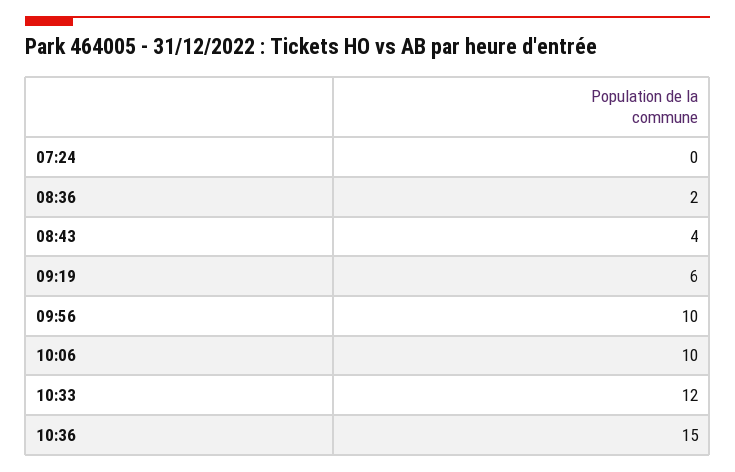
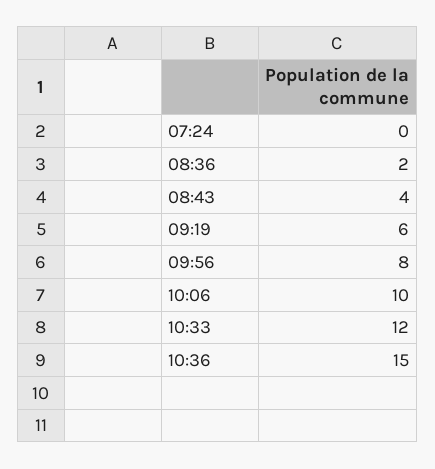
  {
    "07:24": 0,
    "08:36": 2,
    "08:43": 4,
    "09:19": 6,
-   "09:56": 10,
+   "09:56": 8,
    "10:06": 10,
    "10:33": 12,
    "10:36": 15
  }

